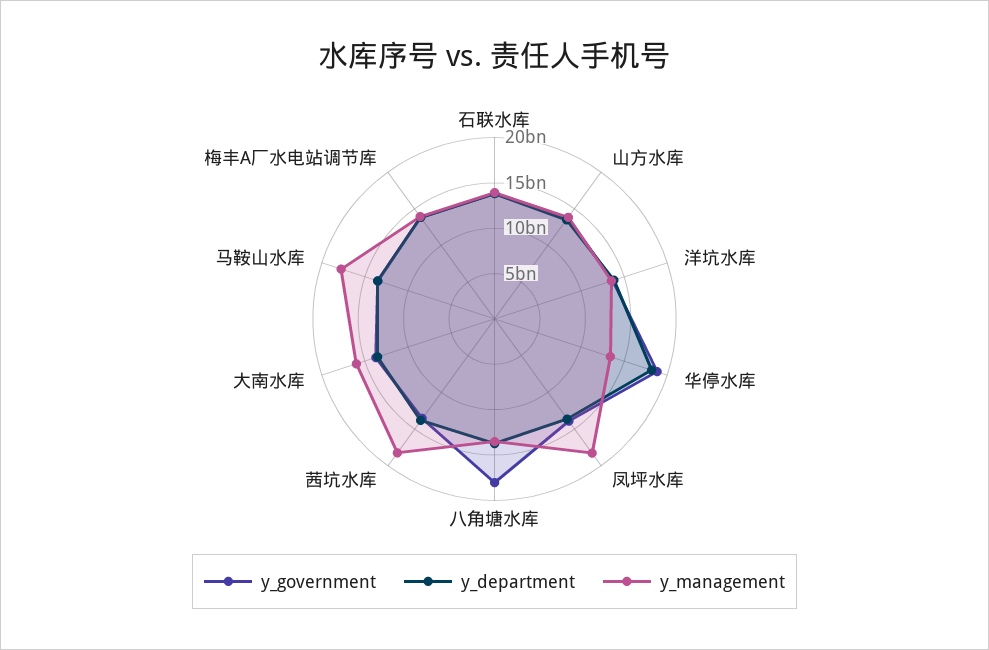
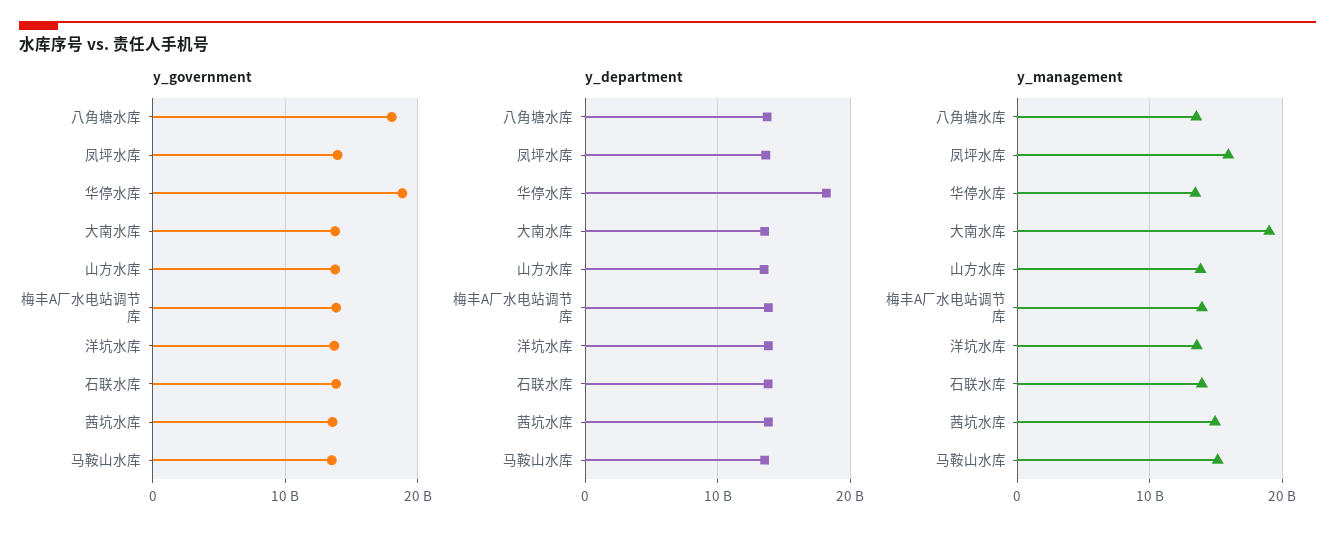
  {
    "y_government": {
      "石联水库": 14000000000,
      "山方水库": 14000000000,
      "洋坑水库": 14000000000,
      "华停水库": 19000000000,
      "凤坪水库": 14000000000,
      "八角塘水库": 18000000000,
      "茜坑水库": 14000000000,
      "大南水库": 14000000000,
      "马鞍山水库": 14000000000,
      "梅丰A厂水电站调节库": 14000000000
    },
    "y_department": {
      "石联水库": 14000000000,
      "山方水库": 14000000000,
      "洋坑水库": 14000000000,
      "华停水库": 18000000000,
      "凤坪水库": 14000000000,
      "八角塘水库": 14000000000,
      "茜坑水库": 14000000000,
      "大南水库": 14000000000,
      "马鞍山水库": 14000000000,
      "梅丰A厂水电站调节库": 14000000000
    },
    "y_management": {
      "石联水库": 14000000000,
      "山方水库": 14000000000,
      "洋坑水库": 14000000000,
      "华停水库": 13000000000,
-     "凤坪水库": 18000000000,
+     "凤坪水库": 16000000000,
      "八角塘水库": 14000000000,
-     "茜坑水库": 18000000000,
+     "茜坑水库": 15000000000,
-     "大南水库": 16000000000,
+     "大南水库": 19000000000,
-     "马鞍山水库": 18000000000,
+     "马鞍山水库": 15000000000,
      "梅丰A厂水电站调节库": 14000000000
    }
  }

